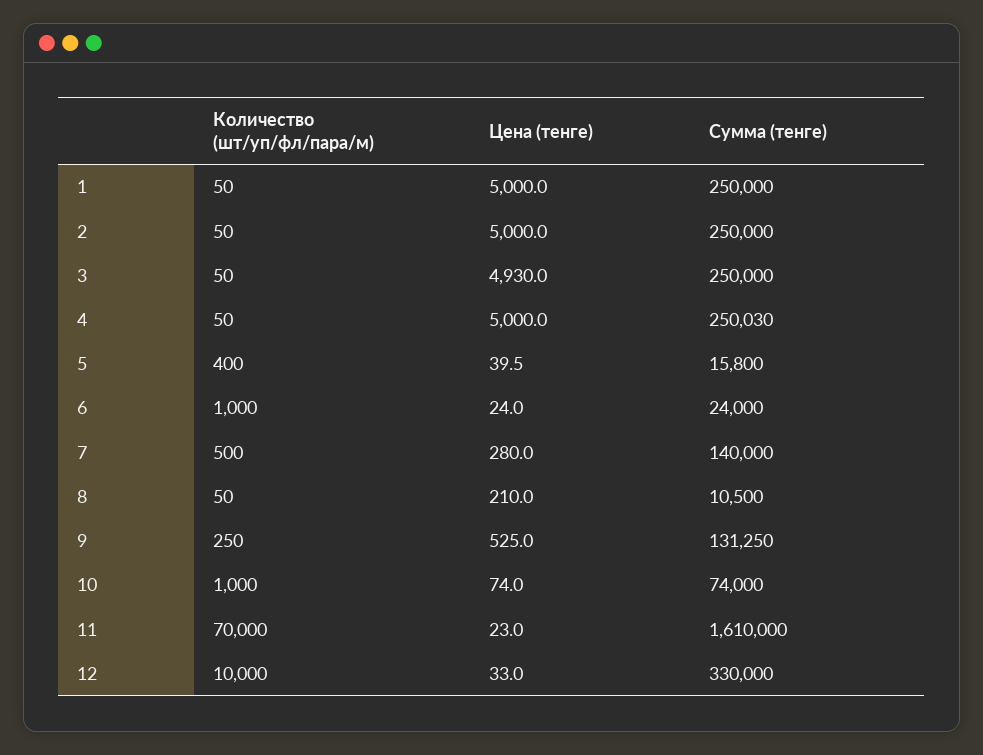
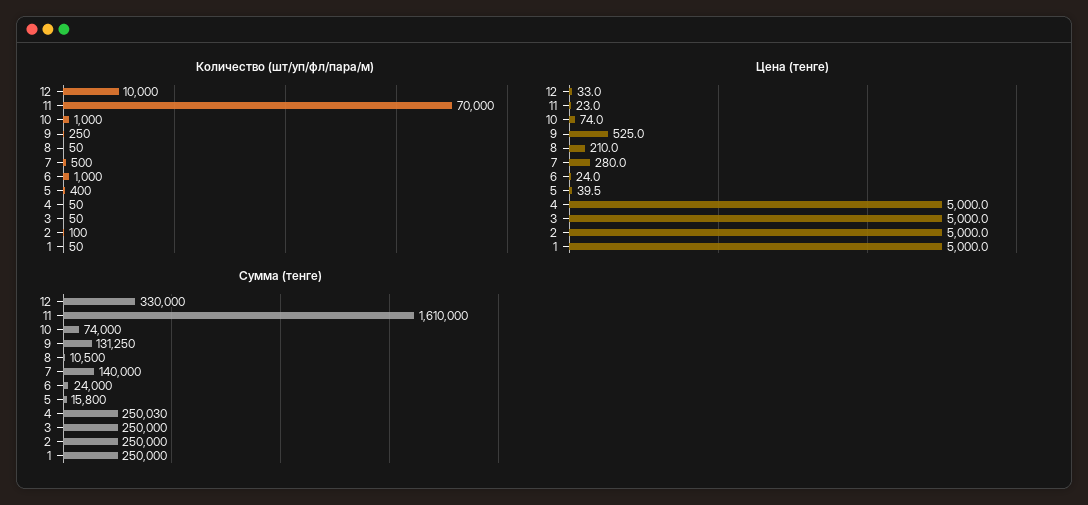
  {
    "Количество (шт/уп/фл/пара/м)": {
      "1": 50,
-     "2": 50,
+     "2": 100,
      "3": 50,
      "4": 50,
      "5": 400,
      "6": 1000,
      "7": 500,
      "8": 50,
      "9": 250,
      "10": 1000,
      "11": 70000,
      "12": 10000
    },
    "Цена (тенге)": {
      "1": 5000,
      "2": 5000,
-     "3": 4930,
+     "3": 5000,
      "4": 5000,
      "5": 39.5,
      "6": 24,
      "7": 280,
      "8": 210,
      "9": 525,
      "10": 74,
      "11": 23,
      "12": 33
    },
    "Сумма (тенге)": {
      "1": 250000,
      "2": 250000,
      "3": 250000,
      "4": 250030,
      "5": 15800,
      "6": 24000,
      "7": 140000,
      "8": 10500,
      "9": 131250,
      "10": 74000,
      "11": 1610000,
      "12": 330000
    }
  }

